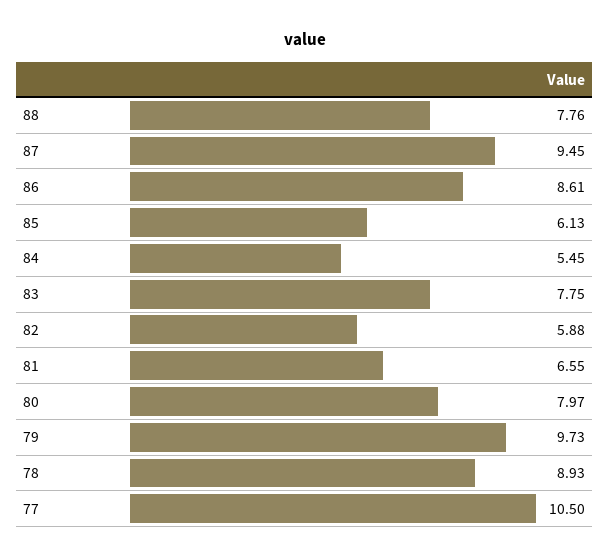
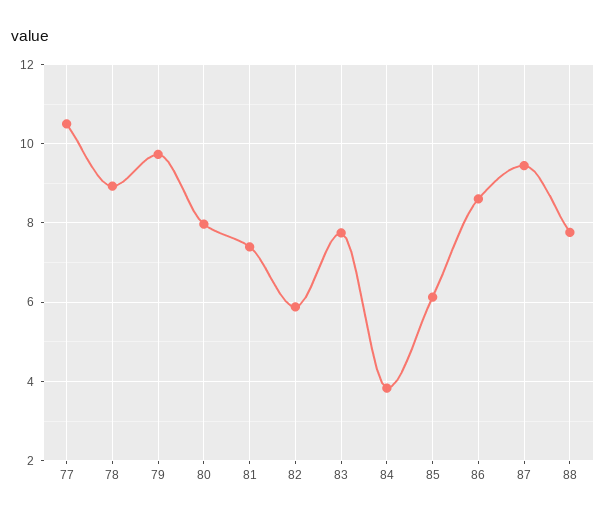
  {
    "88": 7.76,
    "87": 9.45,
    "86": 8.61,
    "85": 6.13,
-   "84": 5.45,
+   "84": 3.8,
    "83": 7.75,
    "82": 5.88,
-   "81": 6.55,
+   "81": 7.4,
    "80": 7.97,
    "79": 9.73,
    "78": 8.93,
    "77": 10.5
  }

